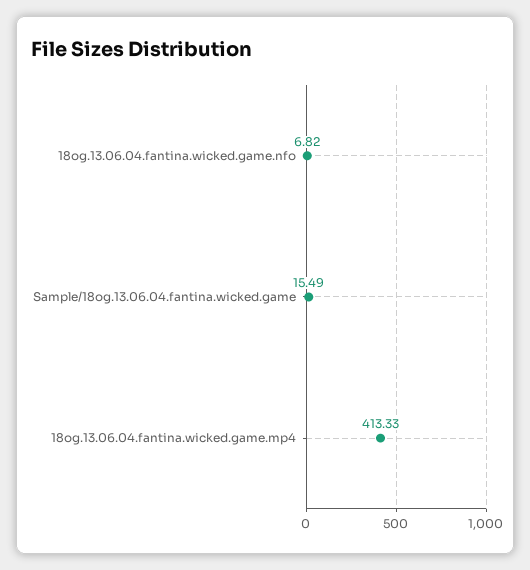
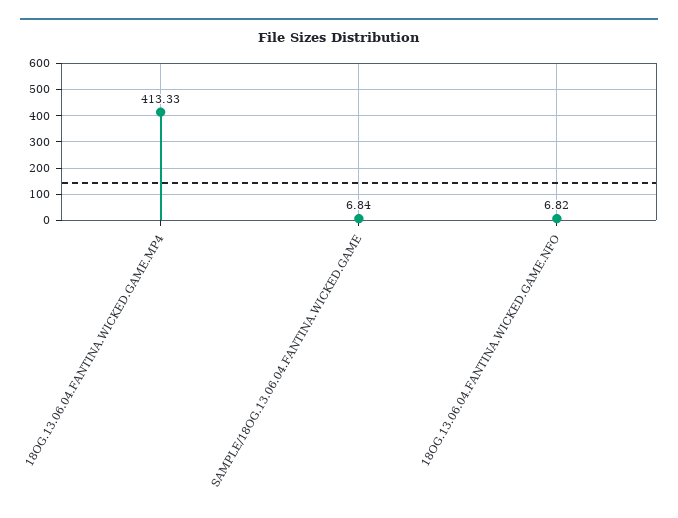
  {
    "18og.13.06.04.fantina.wicked.game.nfo": 6.82,
-   "Sample/18og.13.06.04.fantina.wicked.game": 15.49,
+   "Sample/18og.13.06.04.fantina.wicked.game": 6.84,
    "18og.13.06.04.fantina.wicked.game.mp4": 413.33
  }

